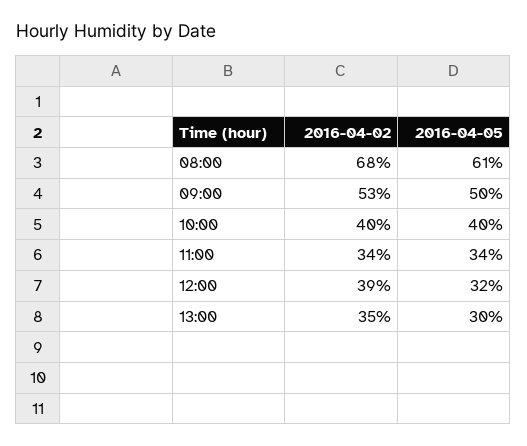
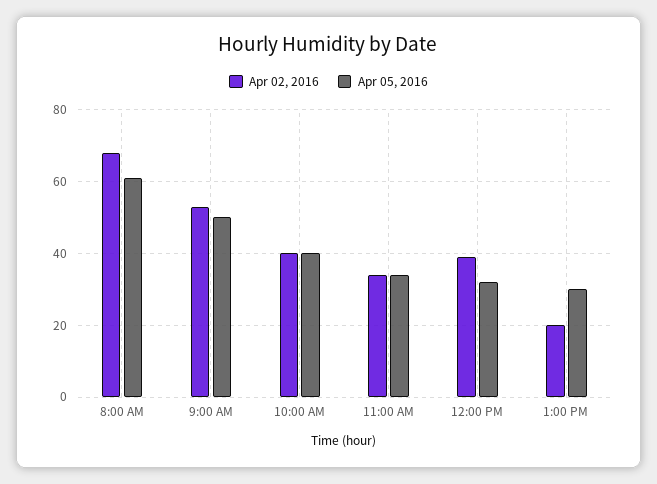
  {
    "2016-04-02": {
      "08:00": 68,
      "09:00": 53,
      "10:00": 40,
      "11:00": 34,
      "12:00": 39,
-     "13:00": 35
+     "13:00": 20
    },
    "2016-04-05": {
      "08:00": 61,
      "09:00": 50,
      "10:00": 40,
      "11:00": 34,
      "12:00": 32,
      "13:00": 30
    }
  }

